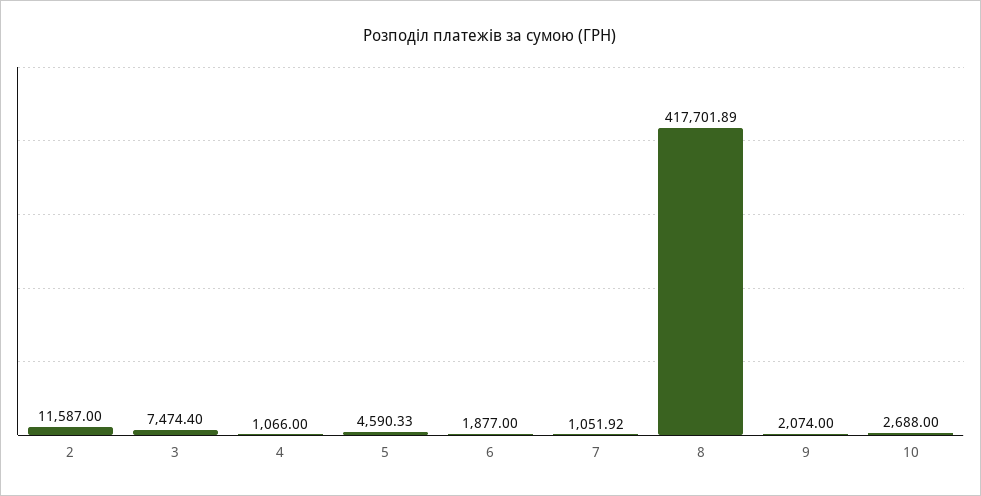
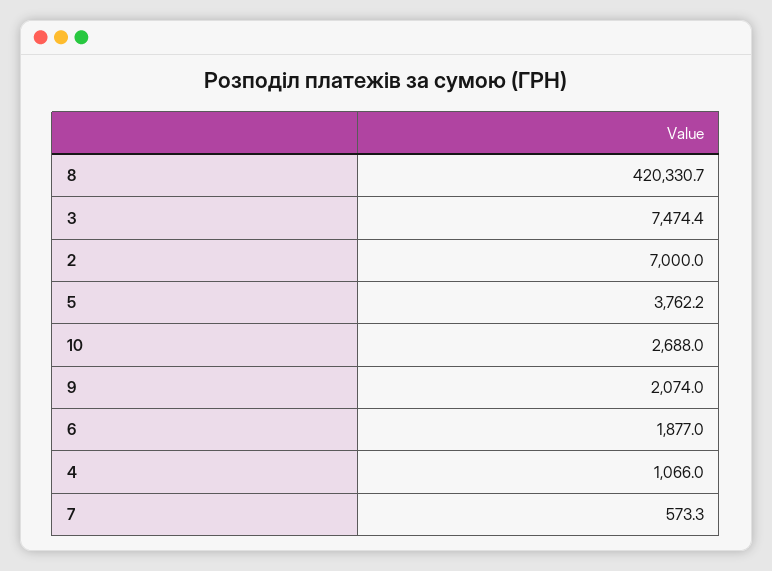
  {
-   "2": 11587,
+   "2": 7000,
    "3": 7474.4,
    "4": 1066,
-   "5": 4590.33,
+   "5": 3762.2,
    "6": 1877,
-   "7": 1051.92,
+   "7": 573.3,
-   "8": 417701.89,
+   "8": 420330.7,
    "9": 2074,
    "10": 2688
  }

